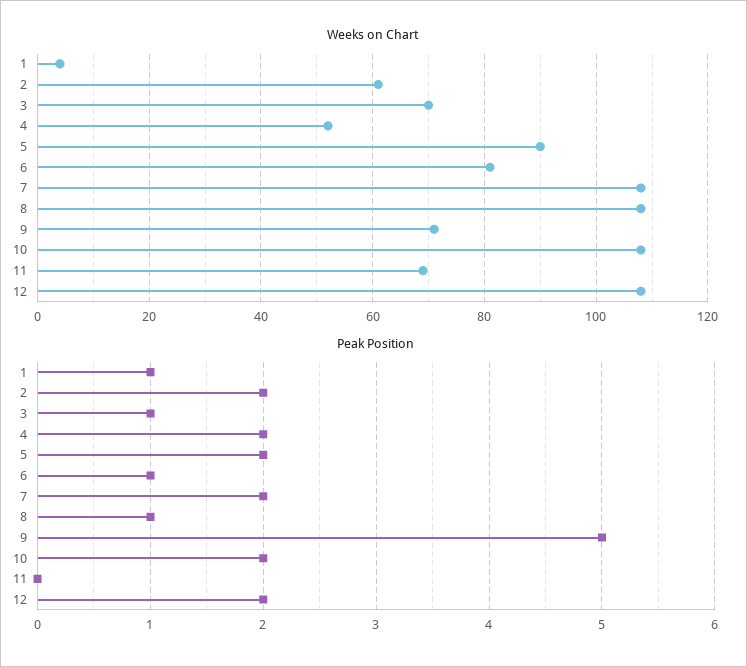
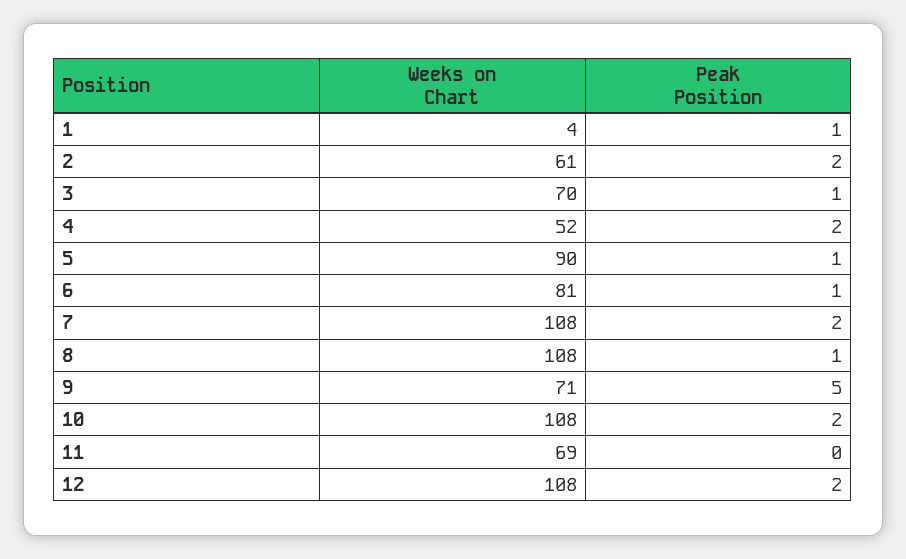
  {
    "Weeks on Chart": {
      "1": 4,
      "2": 61,
      "3": 70,
      "4": 52,
      "5": 90,
      "6": 81,
      "7": 108,
      "8": 108,
      "9": 71,
      "10": 108,
      "11": 69,
      "12": 108
    },
    "Peak Position": {
      "1": 1,
      "2": 2,
      "3": 1,
      "4": 2,
-     "5": 2,
+     "5": 1,
      "6": 1,
      "7": 2,
      "8": 1,
      "9": 5,
      "10": 2,
      "11": 0,
      "12": 2
    }
  }

